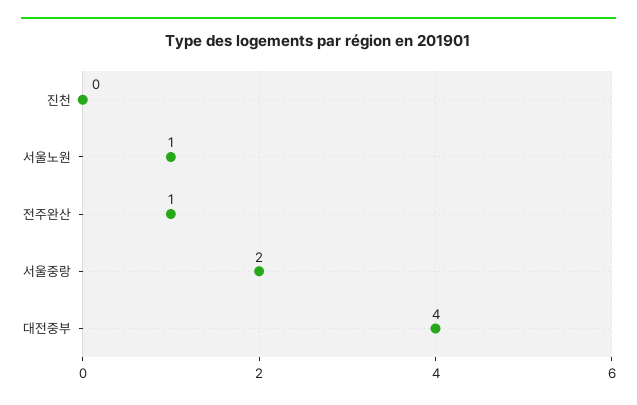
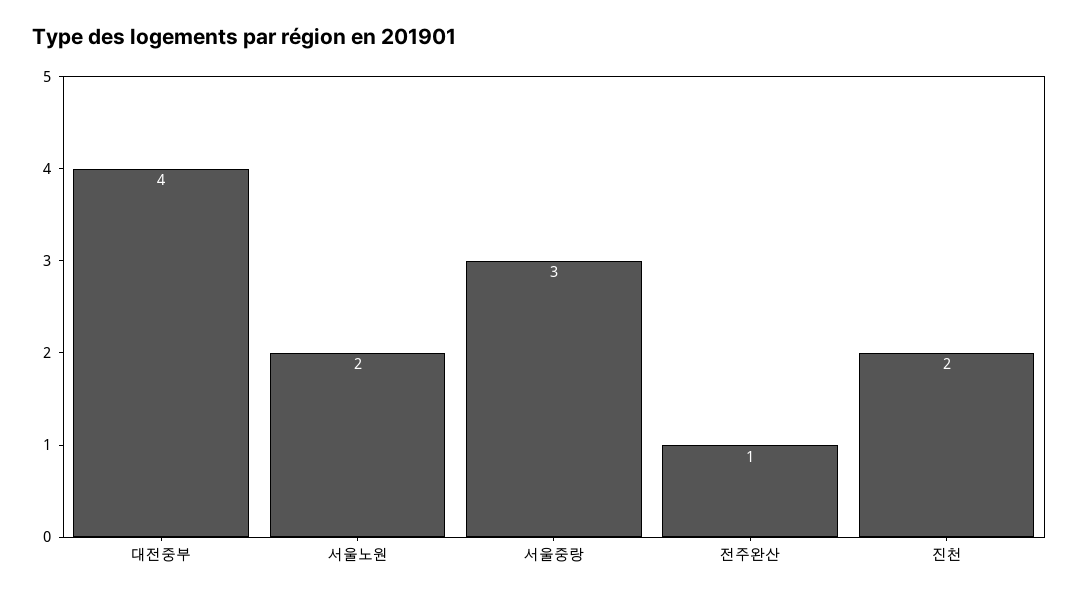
  {
-   "진천": 0,
+   "진천": 2,
-   "서울노원": 1,
+   "서울노원": 2,
    "전주완산": 1,
-   "서울중랑": 2,
+   "서울중랑": 3,
    "대전중부": 4
  }

